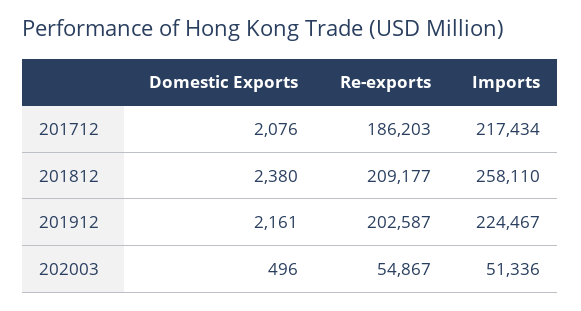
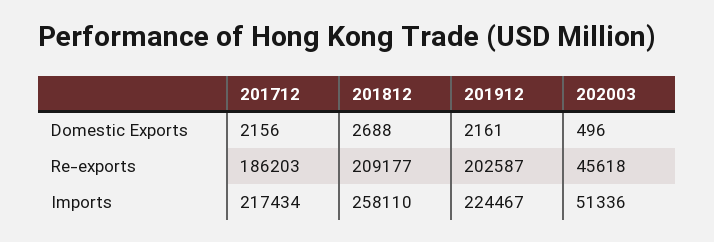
  {
    "Domestic Exports": {
-     "201712": 2076,
+     "201712": 2156,
-     "201812": 2380,
+     "201812": 2688,
      "201912": 2161,
      "202003": 496
    },
    "Re-exports": {
      "201712": 186203,
      "201812": 209177,
      "201912": 202587,
-     "202003": 54867
+     "202003": 45618
    },
    "Imports": {
      "201712": 217434,
      "201812": 258110,
      "201912": 224467,
      "202003": 51336
    }
  }

